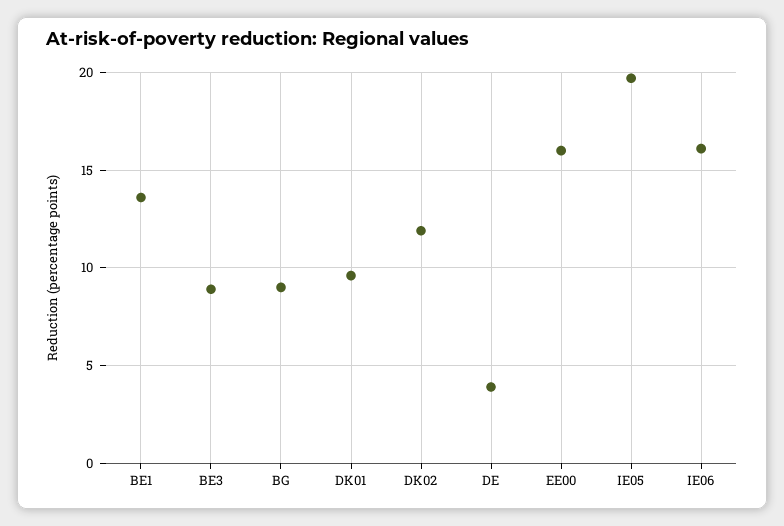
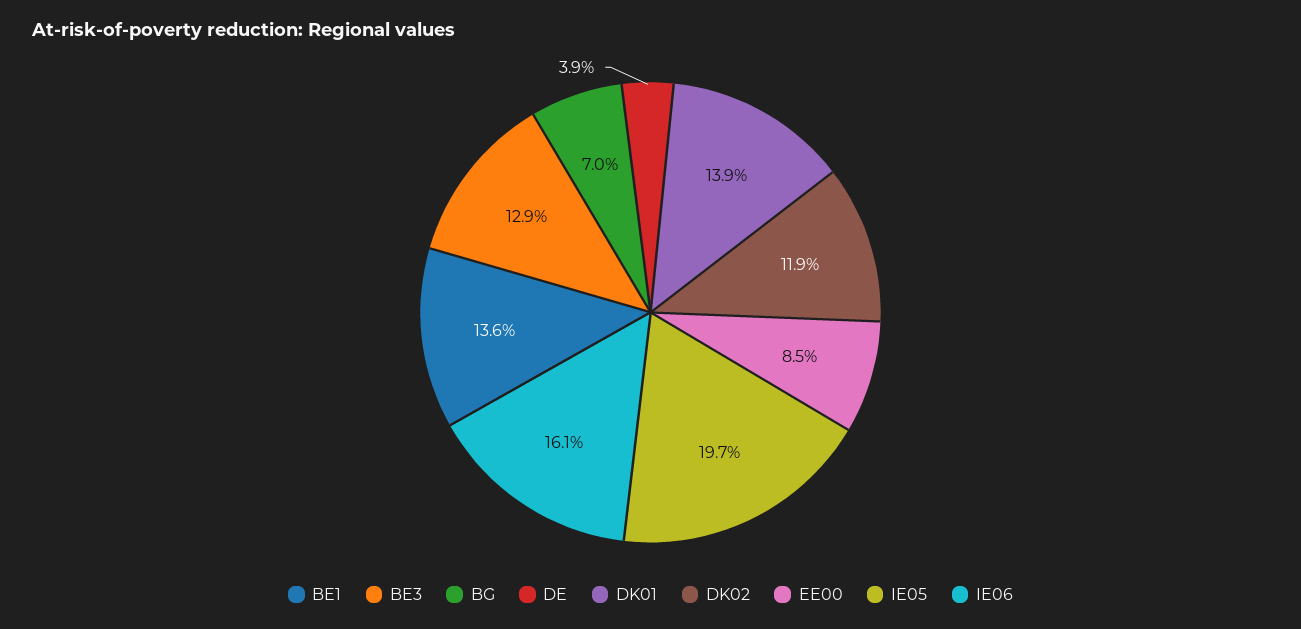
  {
    "BE1": 13.6,
-   "BE3": 9,
+   "BE3": 12.9,
-   "BG": 9,
+   "BG": 7,
-   "DK01": 9.5,
+   "DK01": 13.9,
    "DK02": 11.9,
    "DE": 3.9,
-   "EE00": 16,
+   "EE00": 8.5,
    "IE05": 19.7,
    "IE06": 16.1
  }

